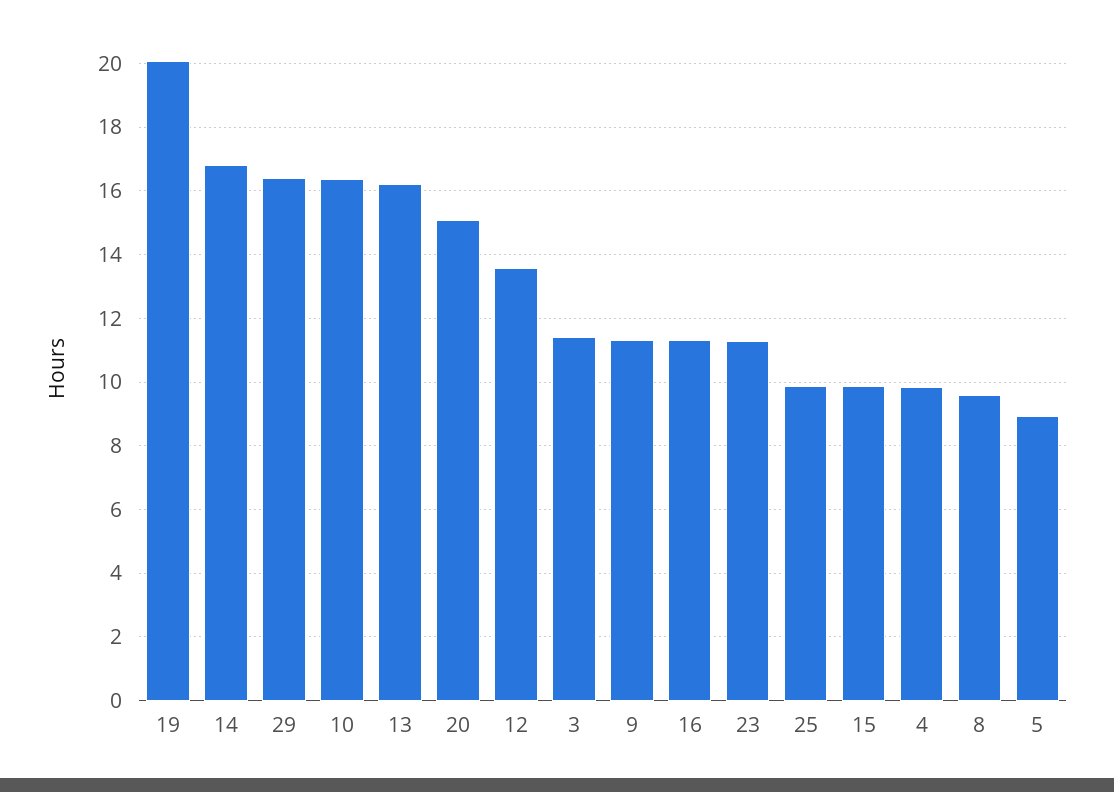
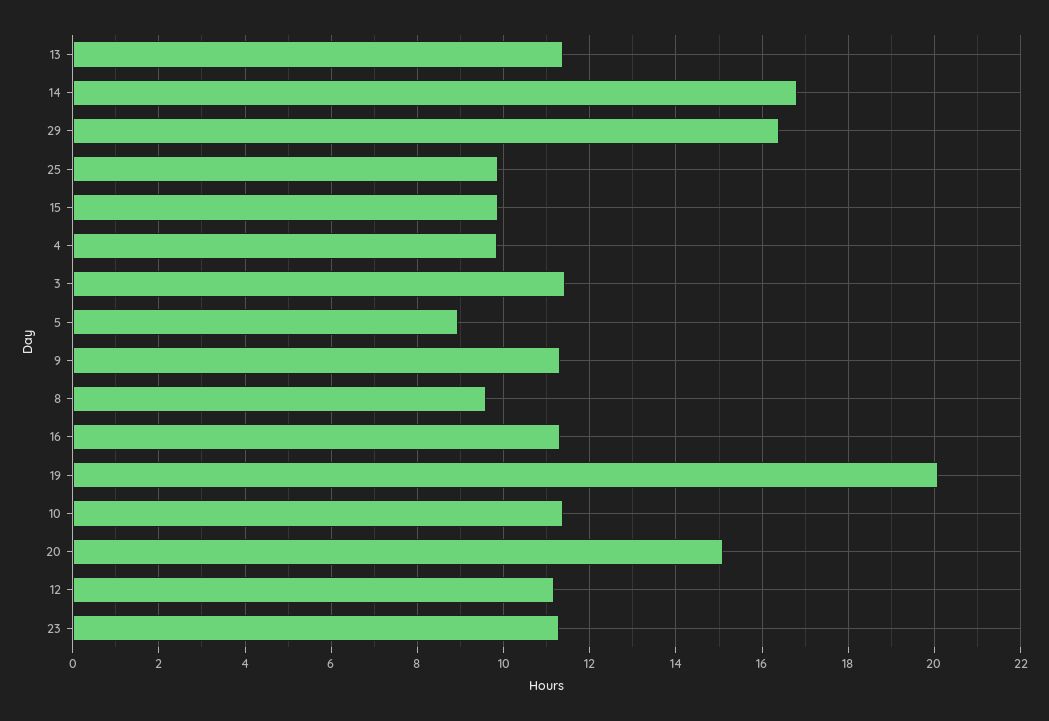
  {
    "19": 20,
    "14": 16.8,
    "29": 16.4,
-   "10": 16.4,
+   "10": 11.4,
-   "13": 16.2,
+   "13": 11.4,
    "20": 15.2,
-   "12": 13.6,
+   "12": 11.2,
    "3": 11.4,
    "9": 11.4,
    "16": 11.4,
    "23": 11.2,
    "25": 9.8,
    "15": 9.8,
    "4": 9.8,
    "8": 9.6,
    "5": 9
  }

